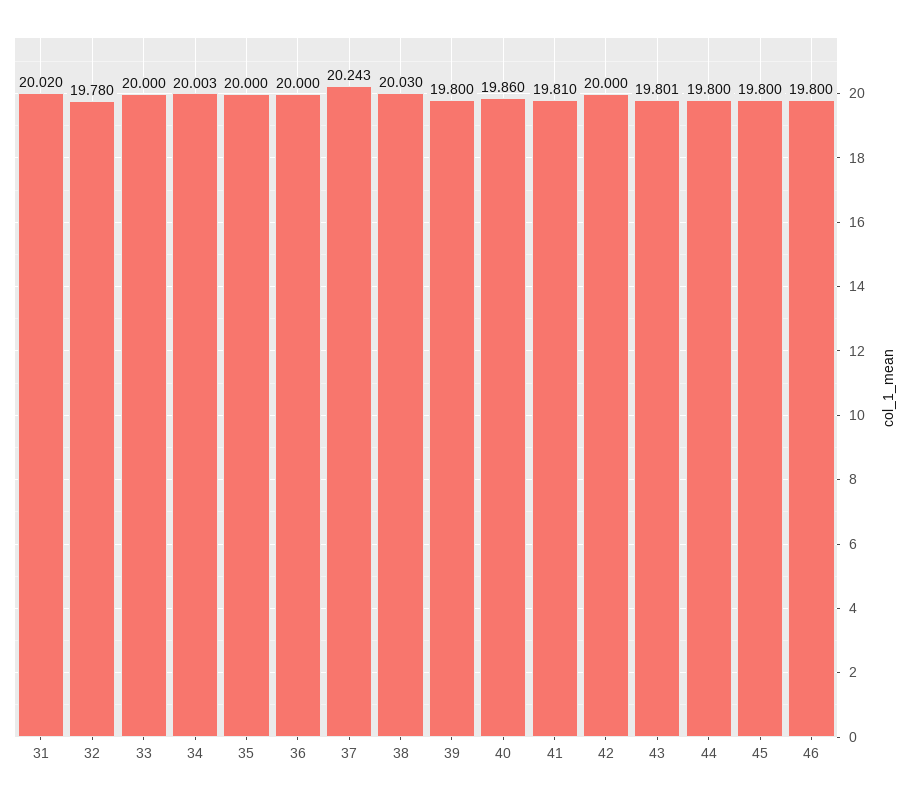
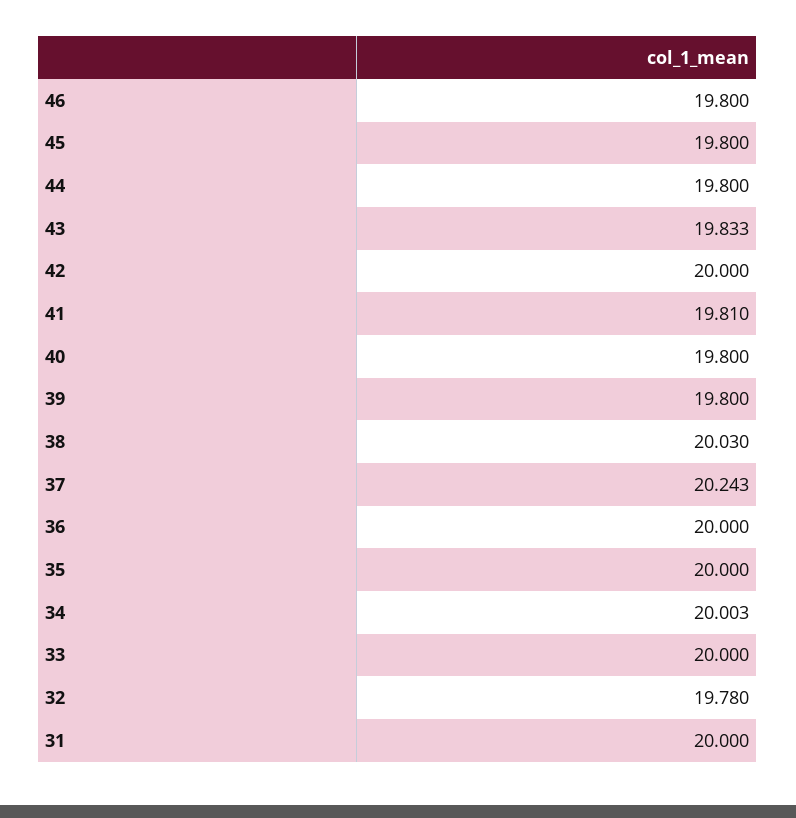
  {
-   "31": 20.02,
+   "31": 20,
    "32": 19.78,
    "33": 20,
    "34": 20.003,
    "35": 20,
    "36": 20,
    "37": 20.243,
    "38": 20.03,
    "39": 19.8,
-   "40": 19.86,
+   "40": 19.8,
    "41": 19.81,
    "42": 20,
-   "43": 19.801,
+   "43": 19.833,
    "44": 19.8,
    "45": 19.8,
    "46": 19.8
  }

